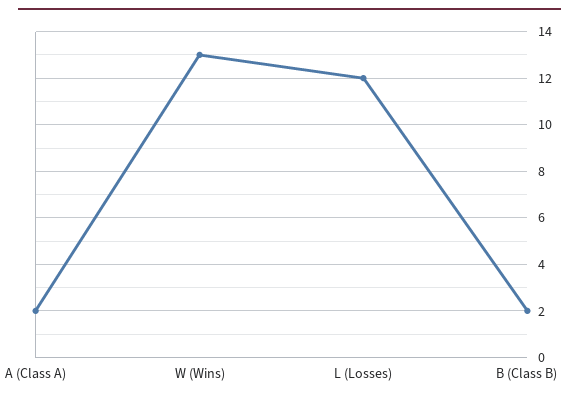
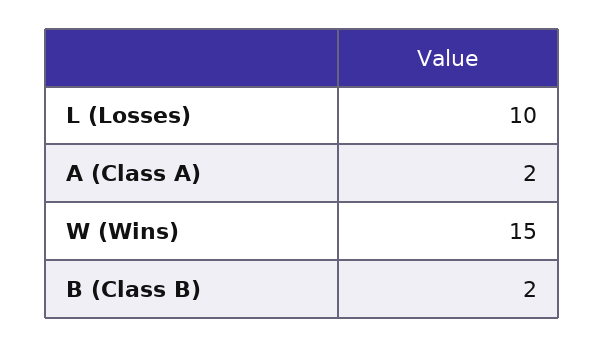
  {
    "A (Class A)": 2,
-   "W (Wins)": 13,
+   "W (Wins)": 15,
-   "L (Losses)": 12,
+   "L (Losses)": 10,
    "B (Class B)": 2
  }

